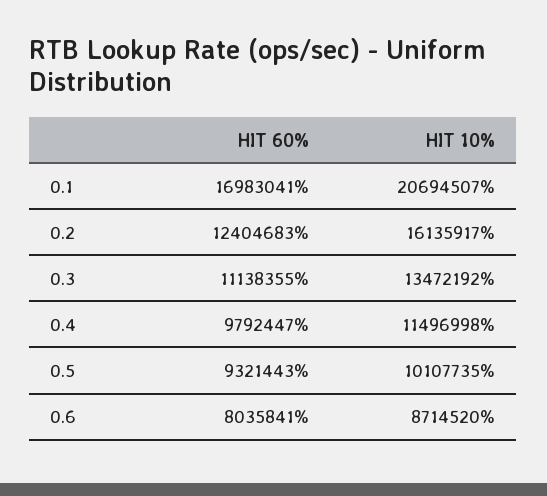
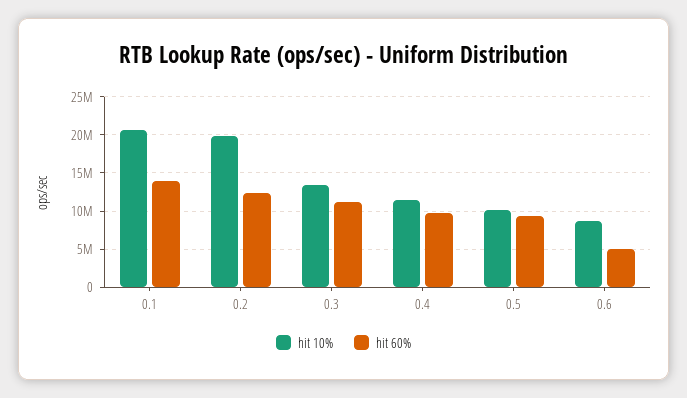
  {
    "HIT 60%": {
-     "0.1": 16983041,
+     "0.1": 14000000,
      "0.2": 12404683,
      "0.3": 11138355,
      "0.4": 9792447,
      "0.5": 9321443,
-     "0.6": 8035841
+     "0.6": 5000000
    },
    "HIT 10%": {
      "0.1": 20694507,
-     "0.2": 16135917,
+     "0.2": 20000000,
      "0.3": 13472192,
      "0.4": 11496998,
      "0.5": 10107735,
      "0.6": 8714520
    }
  }

